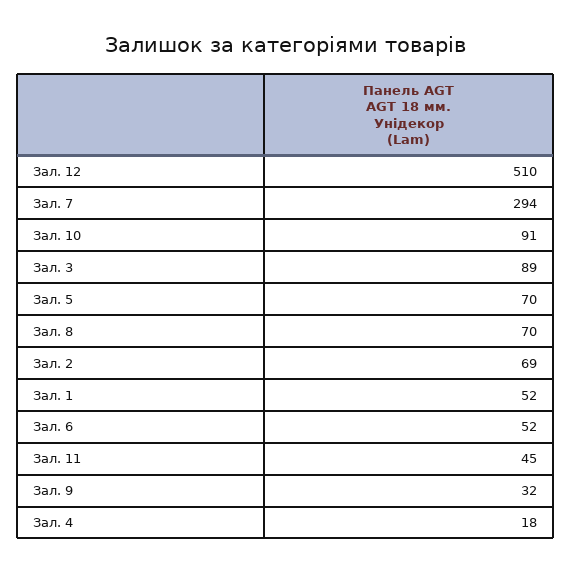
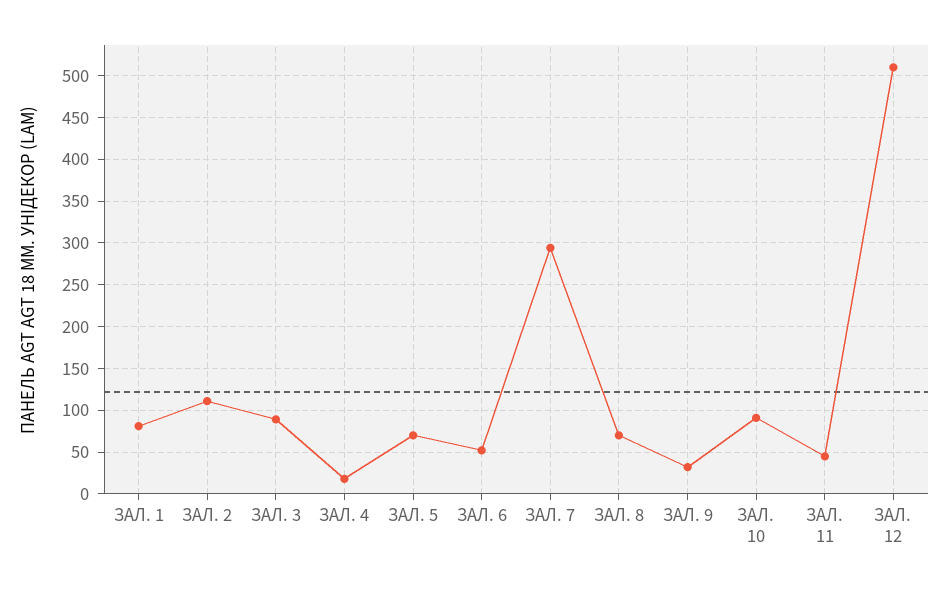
  {
    "Зал. 12": 510,
    "Зал. 7": 294,
    "Зал. 10": 91,
    "Зал. 3": 89,
    "Зал. 5": 70,
    "Зал. 8": 70,
-   "Зал. 2": 69,
+   "Зал. 2": 110,
-   "Зал. 1": 52,
+   "Зал. 1": 80,
    "Зал. 6": 52,
    "Зал. 11": 45,
    "Зал. 9": 32,
    "Зал. 4": 18
  }

